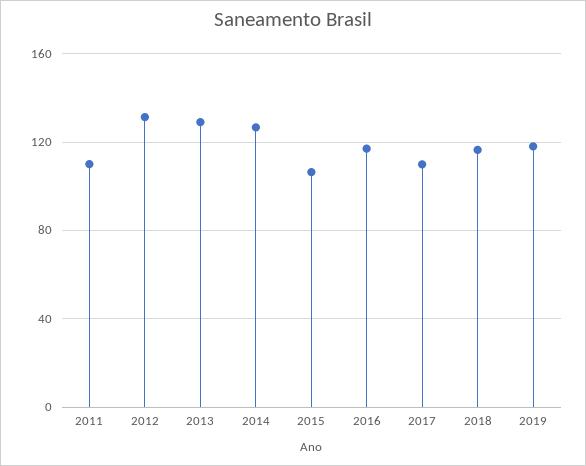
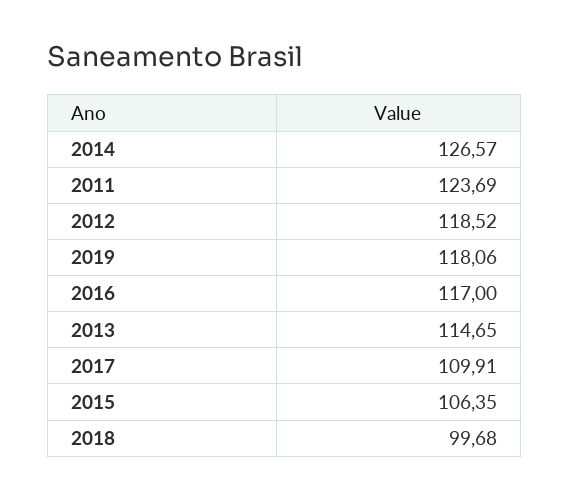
  {
-   "2011": 110,
+   "2011": 123.69,
-   "2012": 130,
+   "2012": 118.52,
-   "2013": 130,
+   "2013": 114.65,
    "2014": 126.57,
    "2015": 106.35,
    "2016": 117,
    "2017": 109.91,
-   "2018": 115,
+   "2018": 99.68,
    "2019": 118.06
  }

